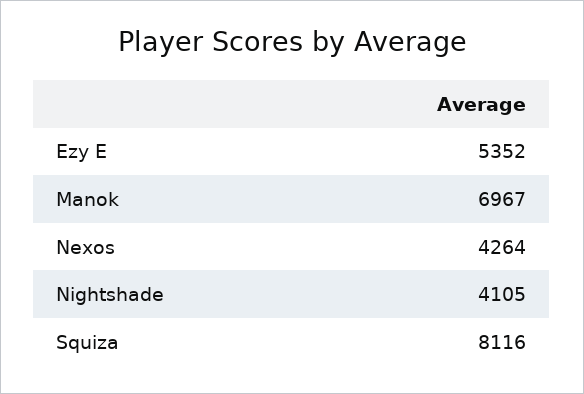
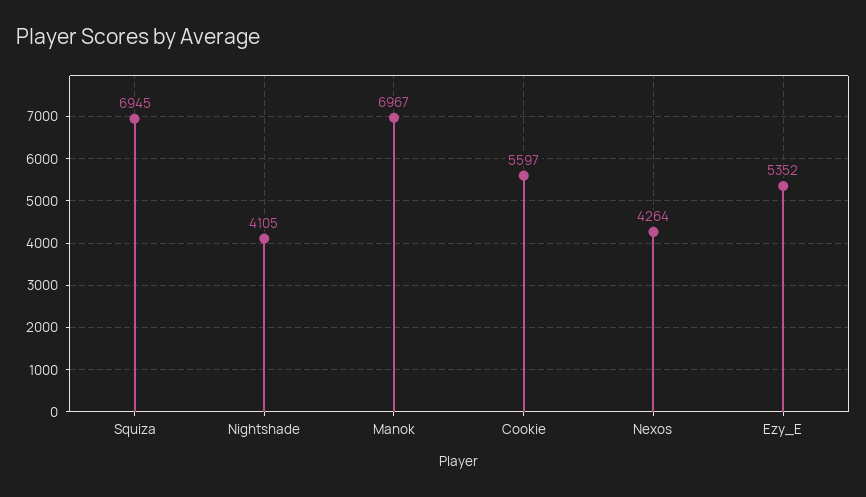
  {
    "Ezy E": 5352,
    "Manok": 6967,
    "Nexos": 4264,
    "Nightshade": 4105,
-   "Squiza": 8116
+   "Squiza": 6945,
+   "Cookie": 5597
  }

